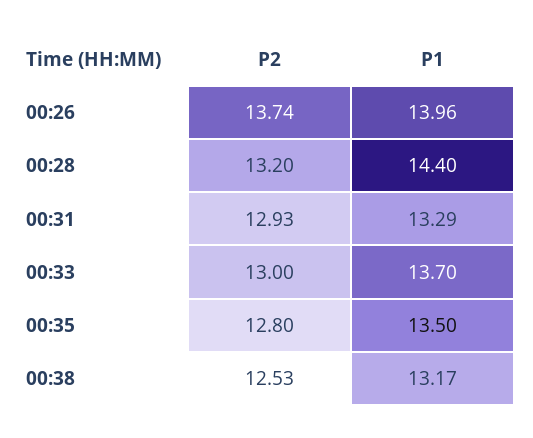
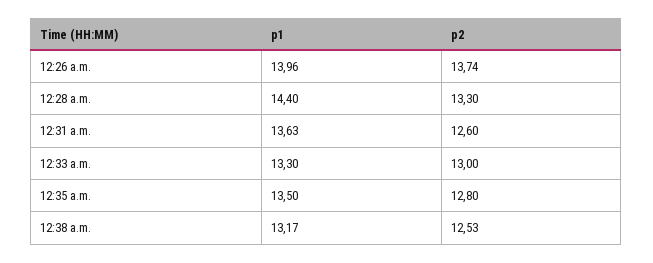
  {
    "P2": {
      "00:26": 13.74,
-     "00:28": 13.2,
+     "00:28": 13.3,
-     "00:31": 12.93,
+     "00:31": 12.6,
      "00:33": 13,
      "00:35": 12.8,
      "00:38": 12.53
    },
    "P1": {
      "00:26": 13.96,
      "00:28": 14.4,
-     "00:31": 13.29,
+     "00:31": 13.63,
-     "00:33": 13.7,
+     "00:33": 13.3,
      "00:35": 13.5,
      "00:38": 13.17
    }
  }

